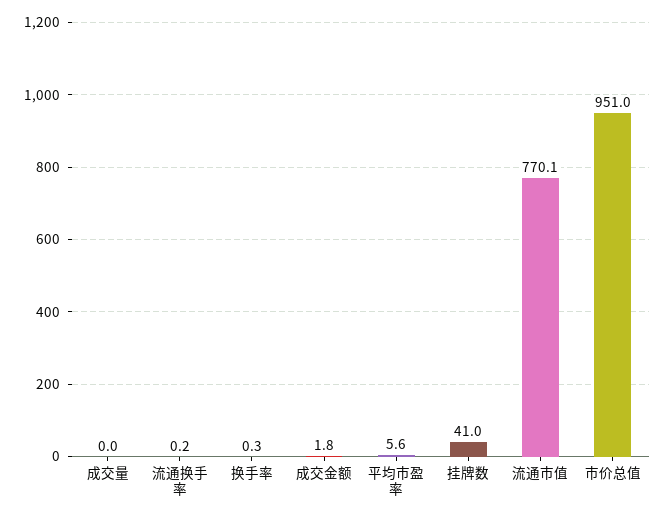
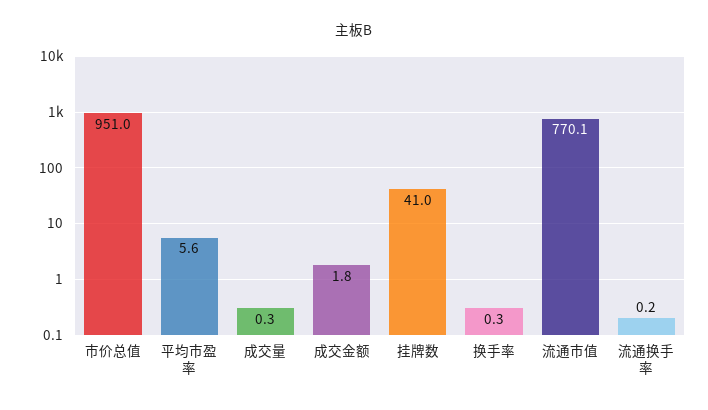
  {
-   "成交量": 0,
+   "成交量": 0.3,
    "流通换手率": 0.2,
    "换手率": 0.3,
    "成交金额": 1.8,
    "平均市盈率": 5.6,
    "挂牌数": 41,
    "流通市值": 770.1,
    "市价总值": 951
  }

